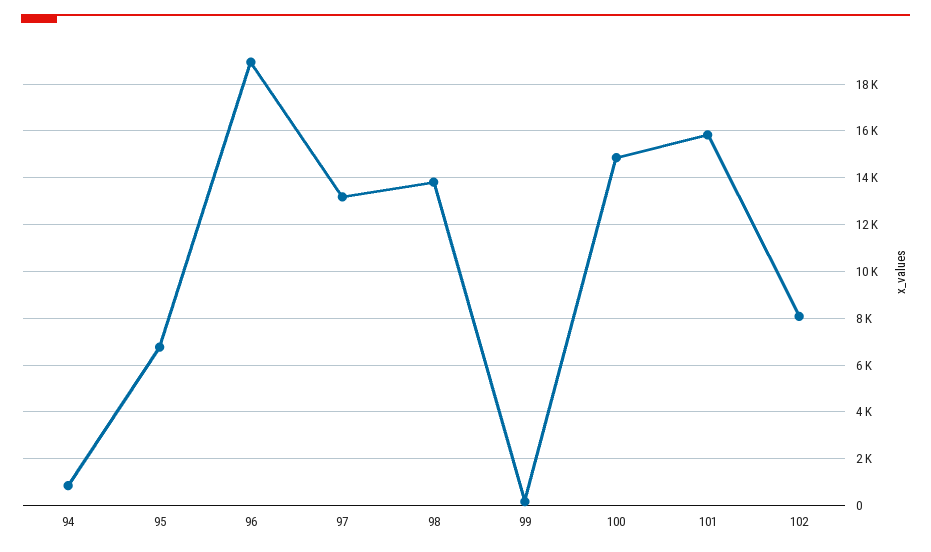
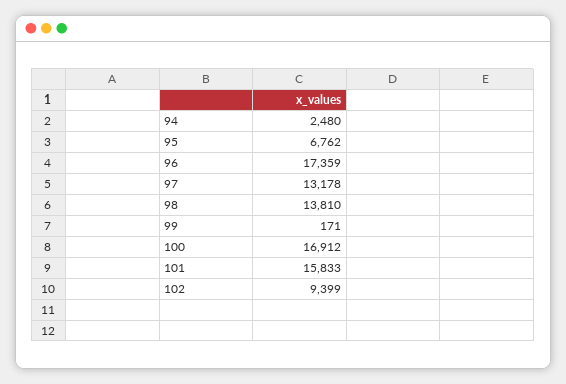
  {
-   "94": 1000,
+   "94": 2480,
    "95": 6762,
-   "96": 19000,
+   "96": 17359,
    "97": 13178,
    "98": 13810,
    "99": 171,
-   "100": 15000,
+   "100": 16912,
    "101": 15833,
-   "102": 8000
+   "102": 9399
  }

